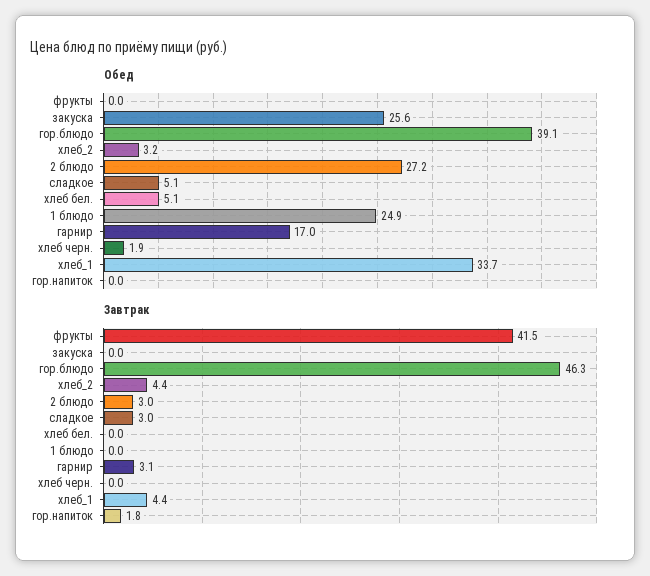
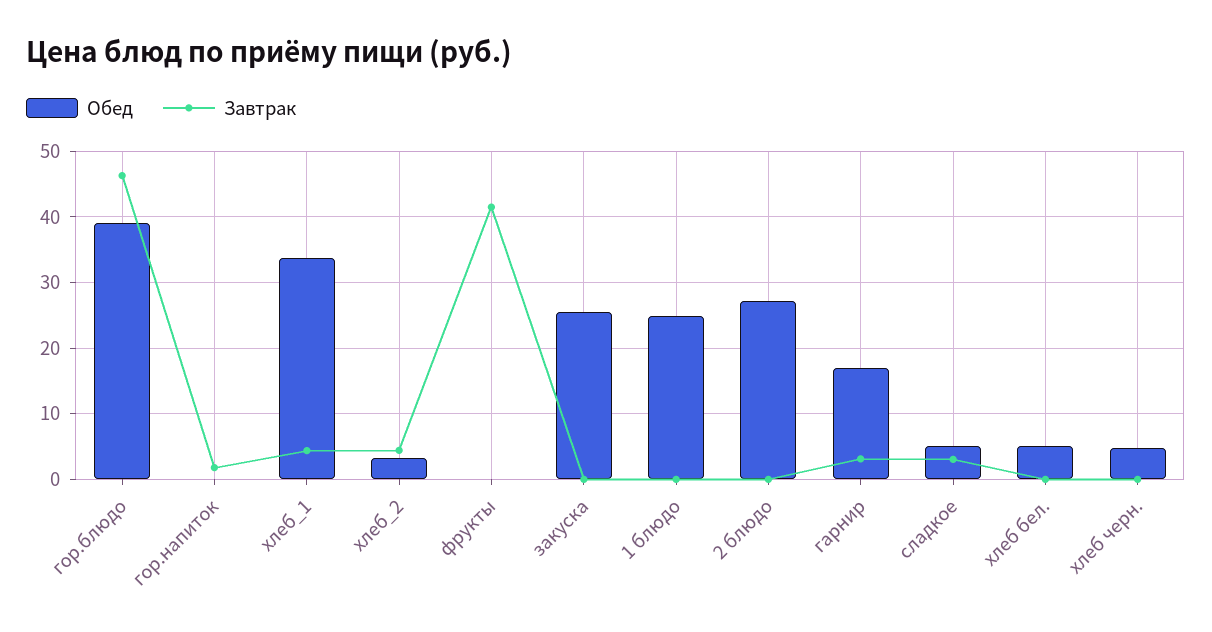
  {
    "Обед": {
      "фрукты": 0,
      "закуска": 25.6,
      "гор.блюдо": 39.1,
      "хлеб_2": 3.2,
      "2 блюдо": 27.2,
      "сладкое": 5.1,
      "хлеб бел.": 5.1,
      "1 блюдо": 24.9,
      "гарнир": 17,
-     "хлеб черн.": 1.9,
+     "хлеб черн.": 5,
      "хлеб_1": 33.7,
      "гор.напиток": 0
    },
    "Завтрак": {
      "фрукты": 41.5,
      "закуска": 0,
      "гор.блюдо": 46.3,
      "хлеб_2": 4.4,
-     "2 блюдо": 3,
+     "2 блюдо": 0,
      "сладкое": 3,
      "хлеб бел.": 0,
      "1 блюдо": 0,
      "гарнир": 3.1,
      "хлеб черн.": 0,
      "хлеб_1": 4.4,
      "гор.напиток": 1.8
    }
  }

